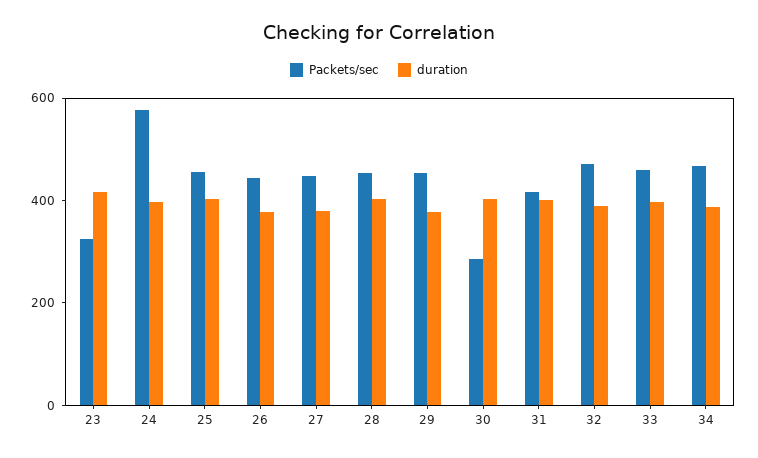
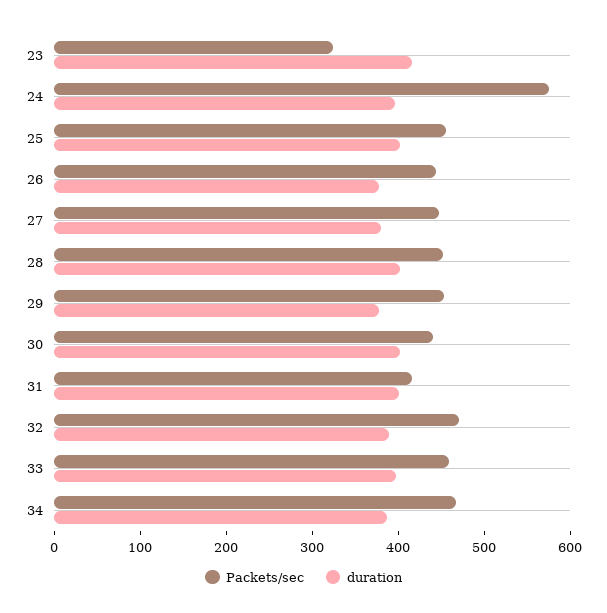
  {
    "Packets/sec": {
      "23": 320,
      "24": 580,
      "25": 460,
      "26": 440,
      "27": 440,
      "28": 460,
      "29": 460,
-     "30": 300,
+     "30": 440,
      "31": 420,
      "32": 480,
      "33": 460,
      "34": 460
    },
    "duration": {
      "23": 420,
      "24": 400,
      "25": 400,
      "26": 380,
      "27": 380,
      "28": 400,
      "29": 380,
      "30": 400,
      "31": 400,
      "32": 380,
      "33": 400,
      "34": 380
    }
  }

